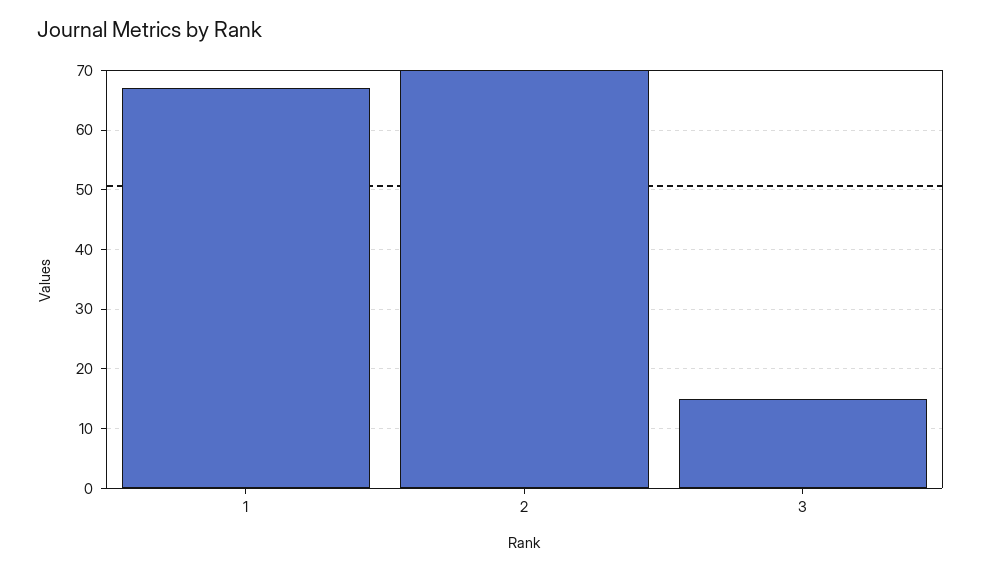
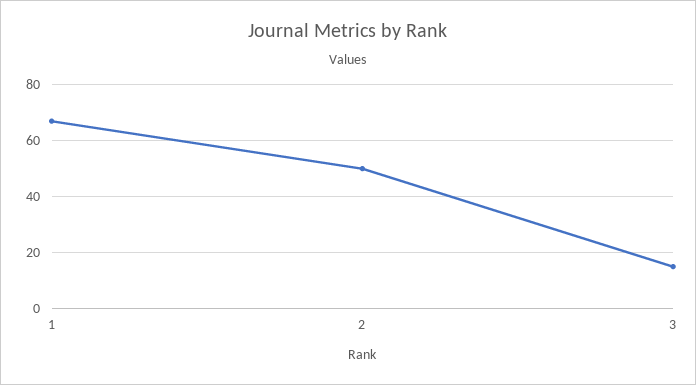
  {
    "1": 65,
-   "2": 70,
+   "2": 50,
    "3": 15
  }

